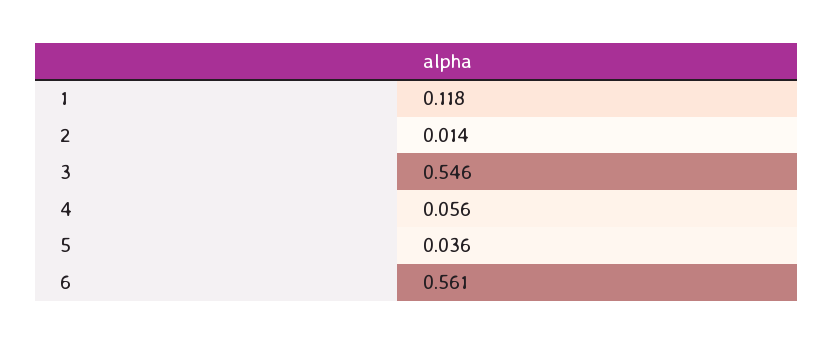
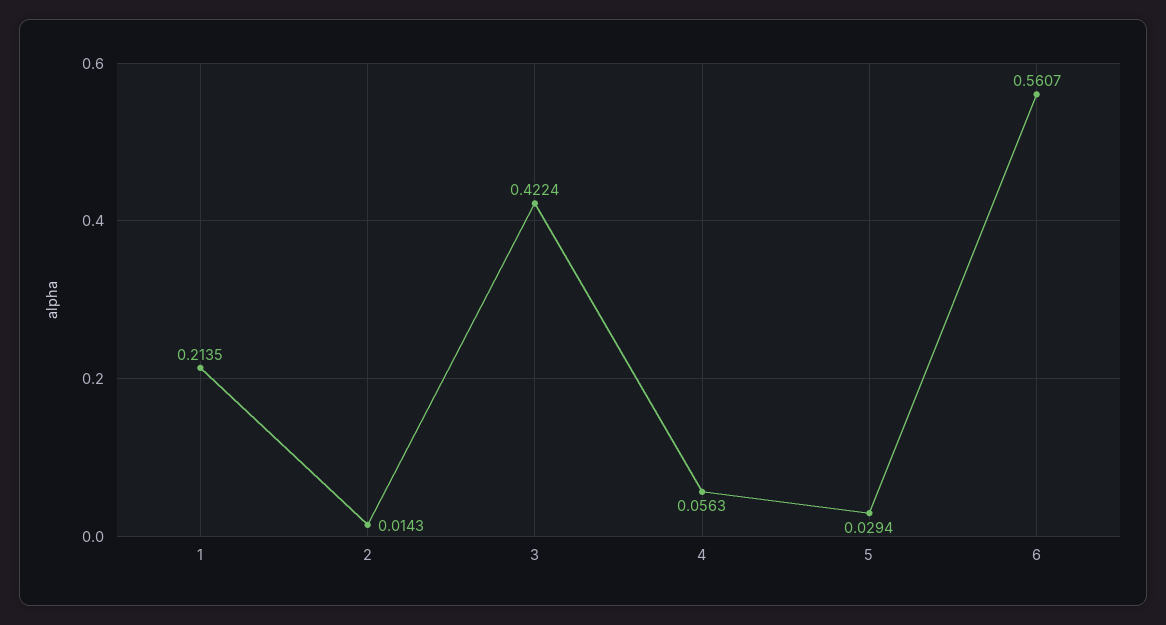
  {
-   "1": 0.118,
+   "1": 0.2135,
    "2": 0.0143,
-   "3": 0.546,
+   "3": 0.4224,
    "4": 0.0563,
-   "5": 0.036,
+   "5": 0.0294,
    "6": 0.5607
  }

